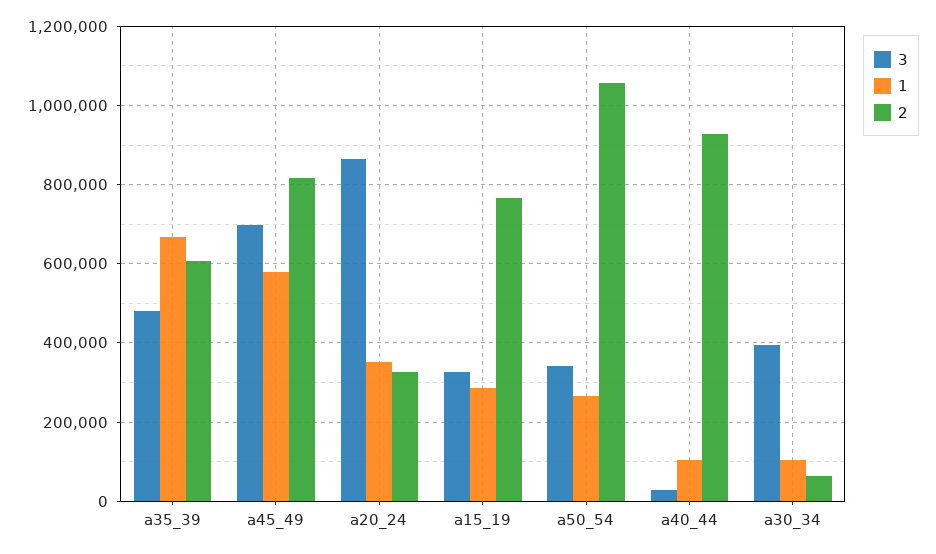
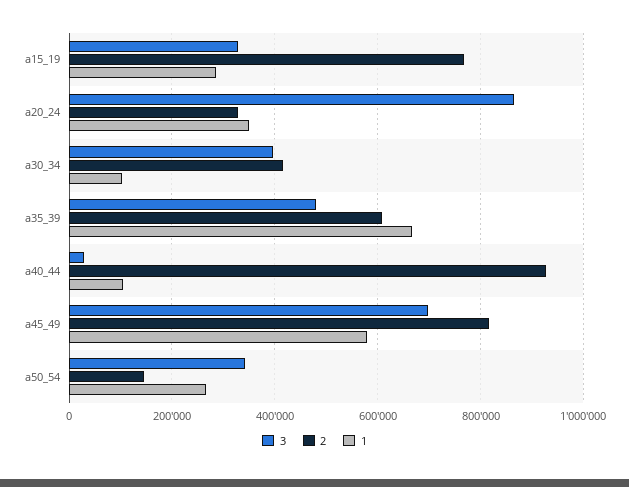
  {
    "3": {
      "a35_39": 480000,
      "a45_49": 700000,
      "a20_24": 860000,
      "a15_19": 320000,
      "a50_54": 340000,
      "a40_44": 20000,
      "a30_34": 400000
    },
    "1": {
      "a35_39": 660000,
      "a45_49": 580000,
      "a20_24": 360000,
      "a15_19": 280000,
      "a50_54": 260000,
      "a40_44": 100000,
      "a30_34": 100000
    },
    "2": {
      "a35_39": 600000,
      "a45_49": 820000,
      "a20_24": 320000,
      "a15_19": 760000,
-     "a50_54": 1060000,
+     "a50_54": 140000,
      "a40_44": 920000,
-     "a30_34": 60000
+     "a30_34": 420000
    }
  }

